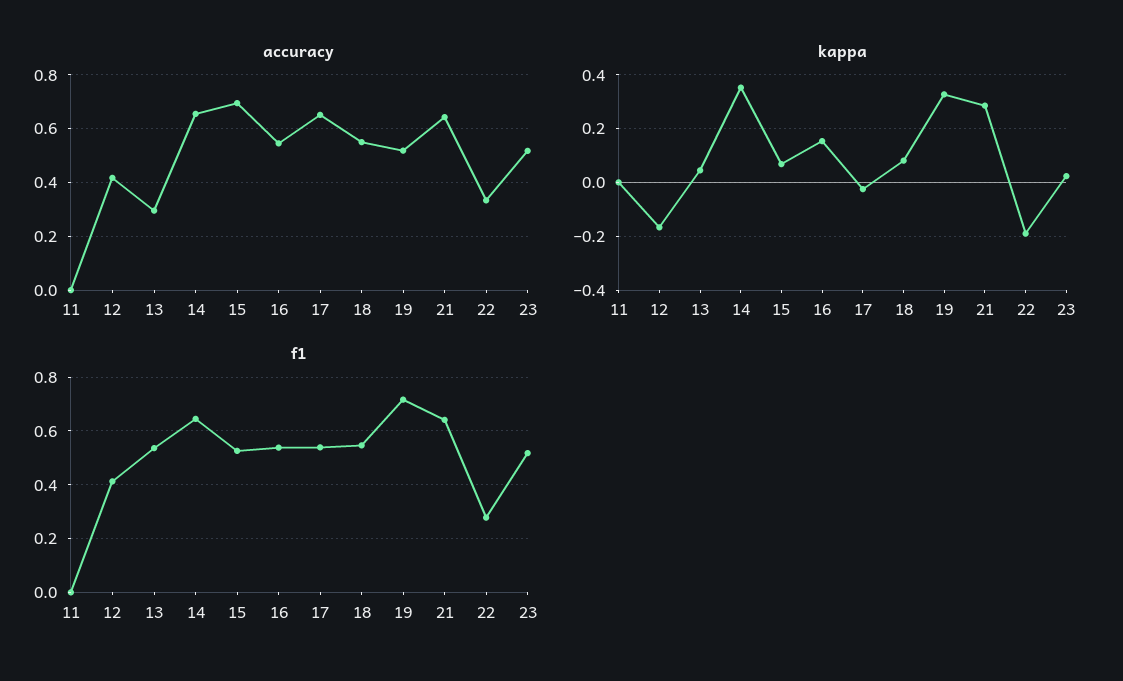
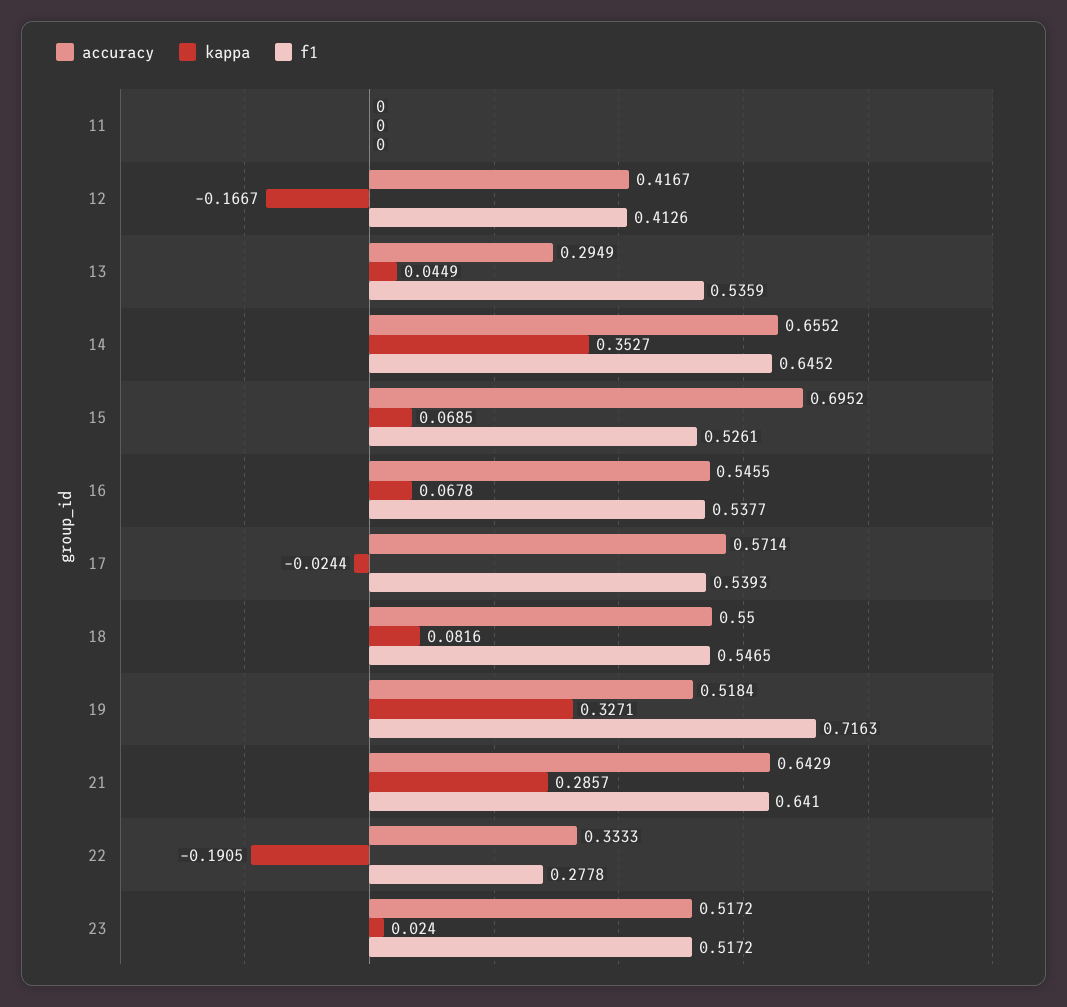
  {
    "accuracy": {
      "11": 0,
      "12": 0.4167,
      "13": 0.2949,
      "14": 0.6552,
      "15": 0.6952,
      "16": 0.5455,
-     "17": 0.65,
+     "17": 0.5714,
      "18": 0.55,
      "19": 0.5184,
      "21": 0.6429,
      "22": 0.3333,
      "23": 0.5172
    },
    "kappa": {
      "11": 0,
      "12": -0.1667,
      "13": 0.0449,
      "14": 0.3527,
      "15": 0.0685,
-     "16": 0.15,
+     "16": 0.0678,
      "17": -0.0244,
      "18": 0.0816,
      "19": 0.3271,
      "21": 0.2857,
      "22": -0.1905,
      "23": 0.024
    },
    "f1": {
      "11": 0,
      "12": 0.4126,
      "13": 0.5359,
      "14": 0.6452,
      "15": 0.5261,
      "16": 0.5377,
      "17": 0.5393,
      "18": 0.5465,
      "19": 0.7163,
      "21": 0.641,
      "22": 0.2778,
      "23": 0.5172
    }
  }

